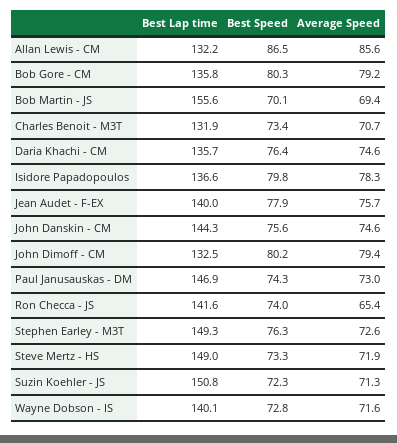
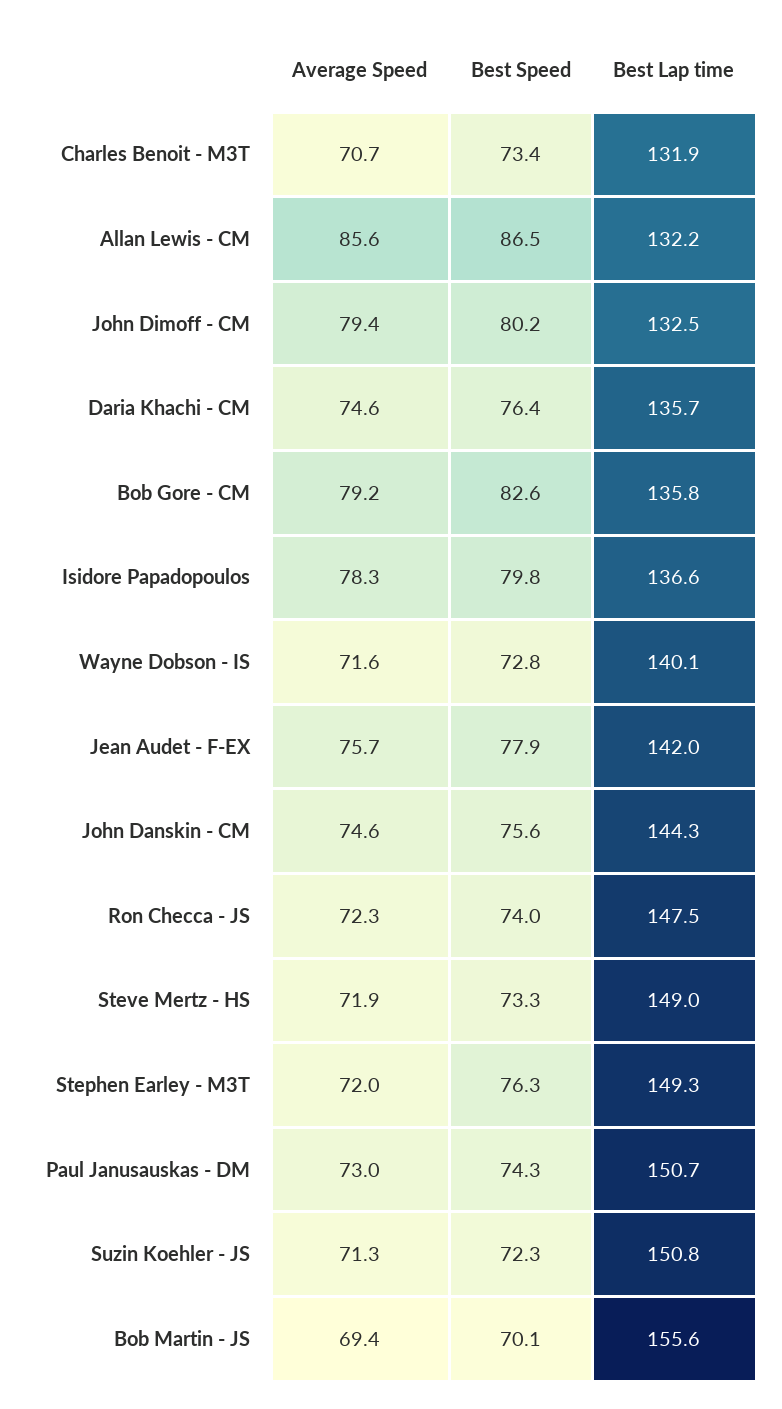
  {
    "Best Lap time": {
      "Allan Lewis - CM": 132.2,
      "Bob Gore - CM": 135.8,
      "Bob Martin - JS": 155.6,
      "Charles Benoit - M3T": 131.9,
      "Daria Khachi - CM": 135.7,
      "Isidore Papadopoulos": 136.6,
-     "Jean Audet - F-EX": 140,
+     "Jean Audet - F-EX": 142,
      "John Danskin - CM": 144.3,
      "John Dimoff - CM": 132.5,
-     "Paul Janusauskas - DM": 146.9,
+     "Paul Janusauskas - DM": 150.7,
-     "Ron Checca - JS": 141.6,
+     "Ron Checca - JS": 147.5,
      "Stephen Earley - M3T": 149.3,
      "Steve Mertz - HS": 149,
      "Suzin Koehler - JS": 150.8,
      "Wayne Dobson - IS": 140.1
    },
    "Best Speed": {
      "Allan Lewis - CM": 86.5,
-     "Bob Gore - CM": 80.3,
+     "Bob Gore - CM": 82.6,
      "Bob Martin - JS": 70.1,
      "Charles Benoit - M3T": 73.4,
      "Daria Khachi - CM": 76.4,
      "Isidore Papadopoulos": 79.8,
      "Jean Audet - F-EX": 77.9,
      "John Danskin - CM": 75.6,
      "John Dimoff - CM": 80.2,
      "Paul Janusauskas - DM": 74.3,
      "Ron Checca - JS": 74,
      "Stephen Earley - M3T": 76.3,
      "Steve Mertz - HS": 73.3,
      "Suzin Koehler - JS": 72.3,
      "Wayne Dobson - IS": 72.8
    },
    "Average Speed": {
      "Allan Lewis - CM": 85.6,
      "Bob Gore - CM": 79.2,
      "Bob Martin - JS": 69.4,
      "Charles Benoit - M3T": 70.7,
      "Daria Khachi - CM": 74.6,
      "Isidore Papadopoulos": 78.3,
      "Jean Audet - F-EX": 75.7,
      "John Danskin - CM": 74.6,
      "John Dimoff - CM": 79.4,
      "Paul Janusauskas - DM": 73,
-     "Ron Checca - JS": 65.4,
+     "Ron Checca - JS": 72.3,
-     "Stephen Earley - M3T": 72.6,
+     "Stephen Earley - M3T": 72,
      "Steve Mertz - HS": 71.9,
      "Suzin Koehler - JS": 71.3,
      "Wayne Dobson - IS": 71.6
    }
  }

